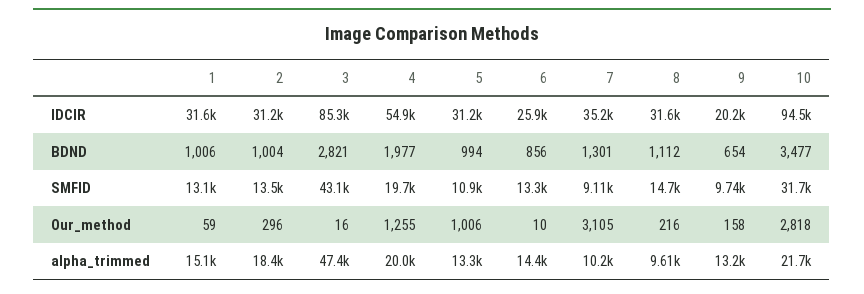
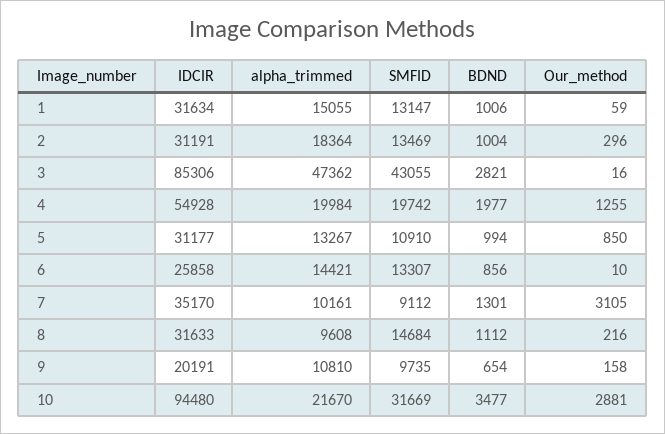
  {
    "1": {
      "IDCIR": 31634,
      "BDND": 1006,
      "SMFID": 13147,
      "Our_method": 59,
      "alpha_trimmed": 15055
    },
    "2": {
      "IDCIR": 31191,
      "BDND": 1004,
      "SMFID": 13469,
      "Our_method": 296,
      "alpha_trimmed": 18364
    },
    "3": {
      "IDCIR": 85306,
      "BDND": 2821,
      "SMFID": 43055,
      "Our_method": 16,
      "alpha_trimmed": 47362
    },
    "4": {
      "IDCIR": 54928,
      "BDND": 1977,
      "SMFID": 19742,
      "Our_method": 1255,
      "alpha_trimmed": 19984
    },
    "5": {
      "IDCIR": 31177,
      "BDND": 994,
      "SMFID": 10910,
-     "Our_method": 1006,
+     "Our_method": 850,
      "alpha_trimmed": 13267
    },
    "6": {
      "IDCIR": 25858,
      "BDND": 856,
      "SMFID": 13307,
      "Our_method": 10,
      "alpha_trimmed": 14421
    },
    "7": {
      "IDCIR": 35170,
      "BDND": 1301,
      "SMFID": 9112,
      "Our_method": 3105,
      "alpha_trimmed": 10161
    },
    "8": {
      "IDCIR": 31633,
      "BDND": 1112,
      "SMFID": 14684,
      "Our_method": 216,
      "alpha_trimmed": 9608
    },
    "9": {
      "IDCIR": 20191,
      "BDND": 654,
      "SMFID": 9735,
      "Our_method": 158,
-     "alpha_trimmed": 13200
+     "alpha_trimmed": 10810
    },
    "10": {
      "IDCIR": 94480,
      "BDND": 3477,
      "SMFID": 31669,
-     "Our_method": 2818,
+     "Our_method": 2881,
      "alpha_trimmed": 21670
    }
  }

